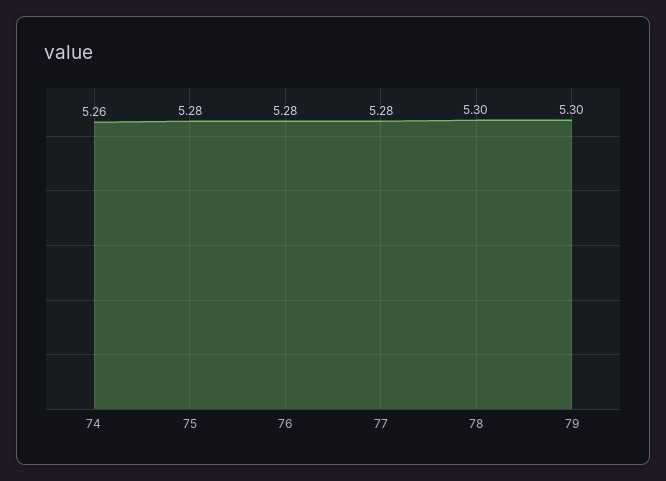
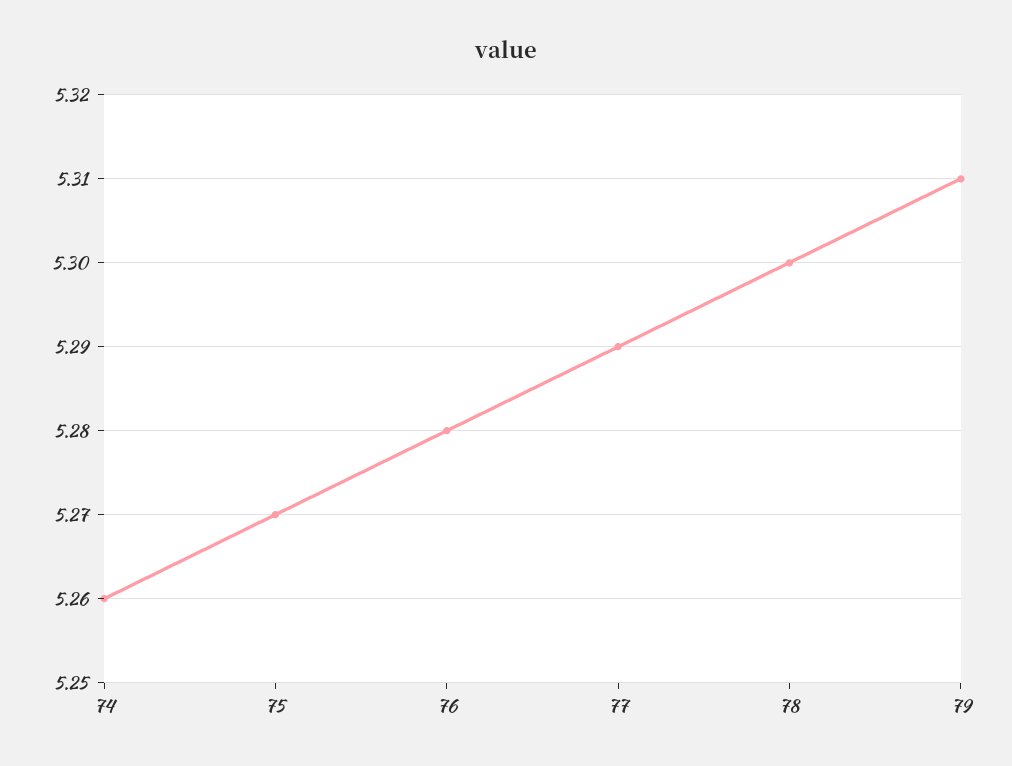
  {
    "74": 5.26,
-   "75": 5.28,
+   "75": 5.27,
    "76": 5.28,
-   "77": 5.28,
+   "77": 5.29,
    "78": 5.3,
-   "79": 5.3
+   "79": 5.31
  }

